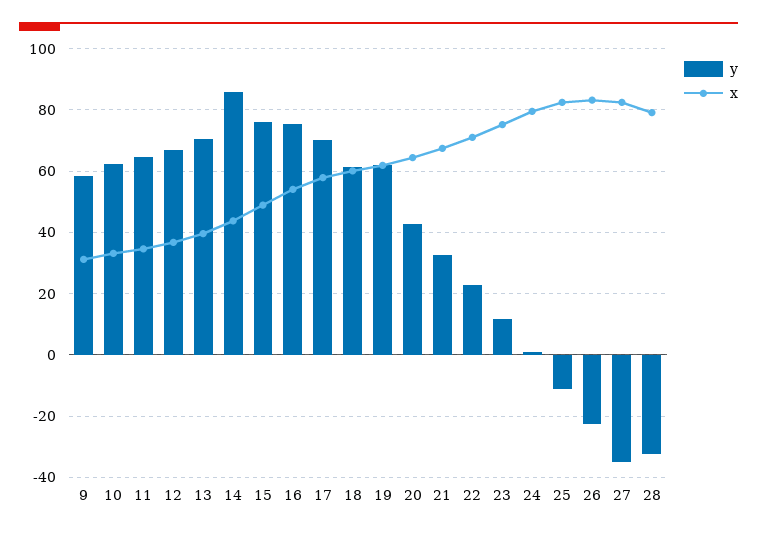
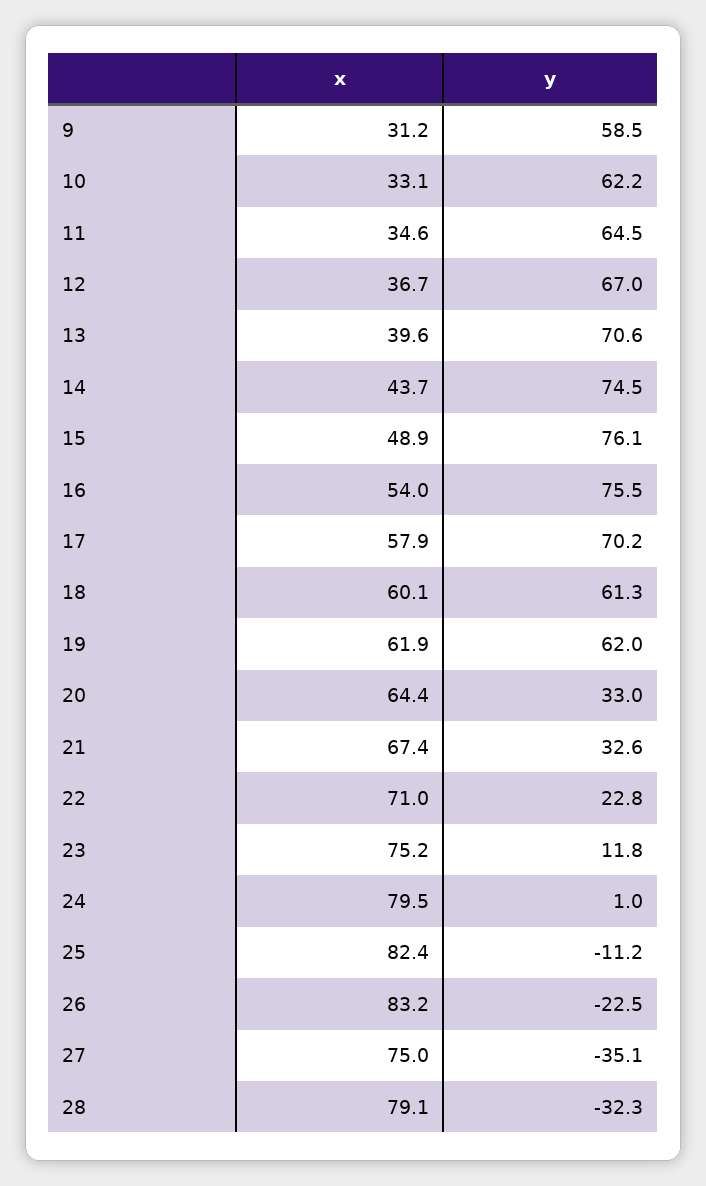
  {
    "y": {
      "9": 58.5,
      "10": 62.2,
      "11": 64.5,
      "12": 67,
      "13": 70.6,
-     "14": 86,
+     "14": 74.5,
      "15": 76.1,
      "16": 75.5,
      "17": 70.2,
      "18": 61.3,
      "19": 62,
-     "20": 42,
+     "20": 33,
      "21": 32.6,
      "22": 22.8,
      "23": 11.8,
      "24": 1,
      "25": -11.2,
      "26": -22.5,
      "27": -35.1,
      "28": -32.3
    },
    "x": {
      "9": 31.2,
      "10": 33.1,
      "11": 34.6,
      "12": 36.7,
      "13": 39.6,
      "14": 43.7,
      "15": 48.9,
      "16": 54,
      "17": 57.9,
      "18": 60.1,
      "19": 61.9,
      "20": 64.4,
      "21": 67.4,
      "22": 71,
      "23": 75.2,
      "24": 79.5,
      "25": 82.4,
      "26": 83.2,
-     "27": 82,
+     "27": 75,
      "28": 79.1
    }
  }

